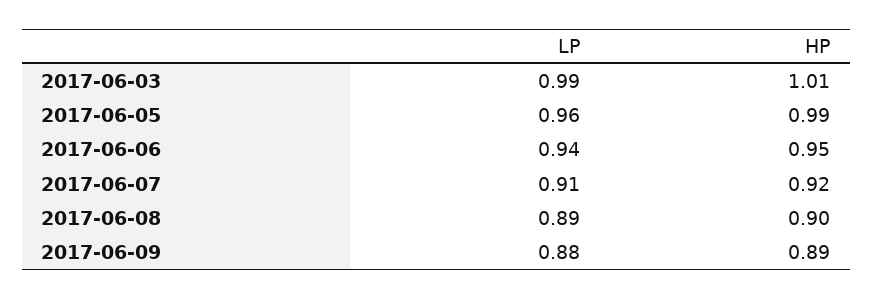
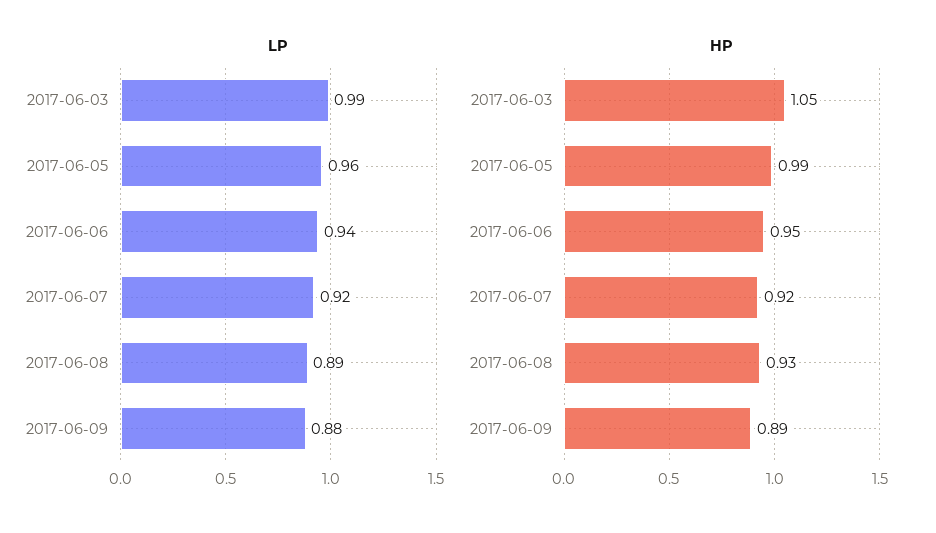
  {
    "LP": {
      "2017-06-03": 0.99,
      "2017-06-05": 0.96,
      "2017-06-06": 0.94,
-     "2017-06-07": 0.91,
+     "2017-06-07": 0.92,
      "2017-06-08": 0.89,
      "2017-06-09": 0.88
    },
    "HP": {
-     "2017-06-03": 1.01,
+     "2017-06-03": 1.05,
      "2017-06-05": 0.99,
      "2017-06-06": 0.95,
      "2017-06-07": 0.92,
-     "2017-06-08": 0.9,
+     "2017-06-08": 0.93,
      "2017-06-09": 0.89
    }
  }

